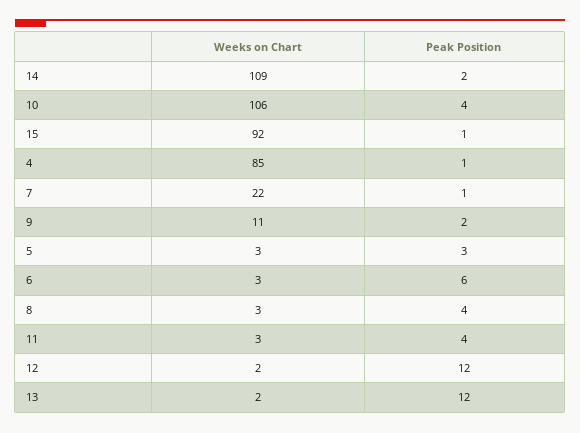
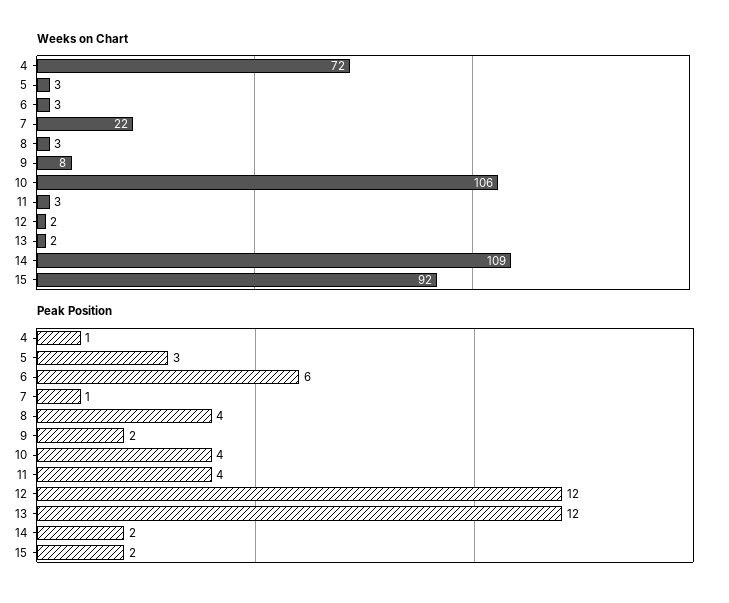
  {
    "Weeks on Chart": {
      "14": 109,
      "10": 106,
      "15": 92,
-     "4": 85,
+     "4": 72,
      "7": 22,
-     "9": 11,
+     "9": 8,
      "5": 3,
      "6": 3,
      "8": 3,
      "11": 3,
      "12": 2,
      "13": 2
    },
    "Peak Position": {
      "14": 2,
      "10": 4,
-     "15": 1,
+     "15": 2,
      "4": 1,
      "7": 1,
      "9": 2,
      "5": 3,
      "6": 6,
      "8": 4,
      "11": 4,
      "12": 12,
      "13": 12
    }
  }

